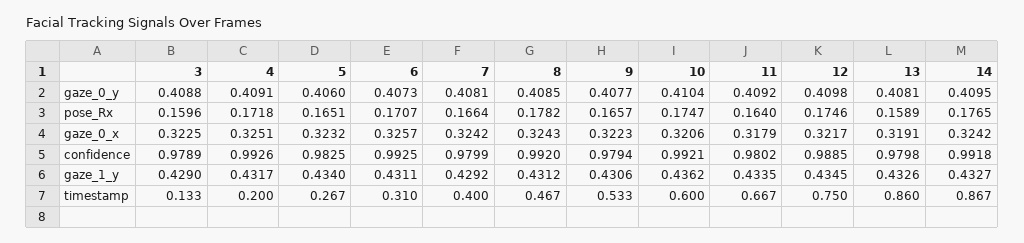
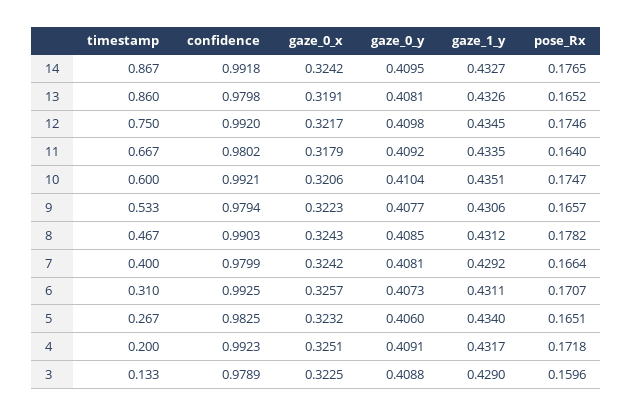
  {
    "3": {
      "gaze_0_y": 0.4088,
      "pose_Rx": 0.1596,
      "gaze_0_x": 0.3225,
      "confidence": 0.9789,
      "gaze_1_y": 0.429,
      "timestamp": 0.133
    },
    "4": {
      "gaze_0_y": 0.4091,
      "pose_Rx": 0.1718,
      "gaze_0_x": 0.3251,
-     "confidence": 0.9926,
+     "confidence": 0.9923,
      "gaze_1_y": 0.4317,
      "timestamp": 0.2
    },
    "5": {
      "gaze_0_y": 0.406,
      "pose_Rx": 0.1651,
      "gaze_0_x": 0.3232,
      "confidence": 0.9825,
      "gaze_1_y": 0.434,
      "timestamp": 0.267
    },
    "6": {
      "gaze_0_y": 0.4073,
      "pose_Rx": 0.1707,
      "gaze_0_x": 0.3257,
      "confidence": 0.9925,
      "gaze_1_y": 0.4311,
      "timestamp": 0.31
    },
    "7": {
      "gaze_0_y": 0.4081,
      "pose_Rx": 0.1664,
      "gaze_0_x": 0.3242,
      "confidence": 0.9799,
      "gaze_1_y": 0.4292,
      "timestamp": 0.4
    },
    "8": {
      "gaze_0_y": 0.4085,
      "pose_Rx": 0.1782,
      "gaze_0_x": 0.3243,
-     "confidence": 0.992,
+     "confidence": 0.9903,
      "gaze_1_y": 0.4312,
      "timestamp": 0.467
    },
    "9": {
      "gaze_0_y": 0.4077,
      "pose_Rx": 0.1657,
      "gaze_0_x": 0.3223,
      "confidence": 0.9794,
      "gaze_1_y": 0.4306,
      "timestamp": 0.533
    },
    "10": {
      "gaze_0_y": 0.4104,
      "pose_Rx": 0.1747,
      "gaze_0_x": 0.3206,
      "confidence": 0.9921,
-     "gaze_1_y": 0.4362,
+     "gaze_1_y": 0.4351,
      "timestamp": 0.6
    },
    "11": {
      "gaze_0_y": 0.4092,
      "pose_Rx": 0.164,
      "gaze_0_x": 0.3179,
      "confidence": 0.9802,
      "gaze_1_y": 0.4335,
      "timestamp": 0.667
    },
    "12": {
      "gaze_0_y": 0.4098,
      "pose_Rx": 0.1746,
      "gaze_0_x": 0.3217,
-     "confidence": 0.9885,
+     "confidence": 0.992,
      "gaze_1_y": 0.4345,
      "timestamp": 0.75
    },
    "13": {
      "gaze_0_y": 0.4081,
-     "pose_Rx": 0.1589,
+     "pose_Rx": 0.1652,
      "gaze_0_x": 0.3191,
      "confidence": 0.9798,
      "gaze_1_y": 0.4326,
      "timestamp": 0.86
    },
    "14": {
      "gaze_0_y": 0.4095,
      "pose_Rx": 0.1765,
      "gaze_0_x": 0.3242,
      "confidence": 0.9918,
      "gaze_1_y": 0.4327,
      "timestamp": 0.867
    }
  }

